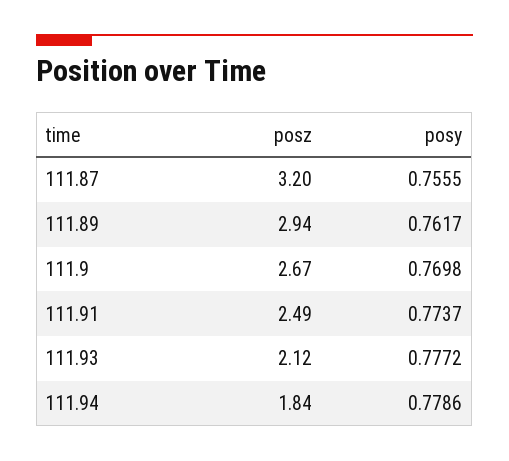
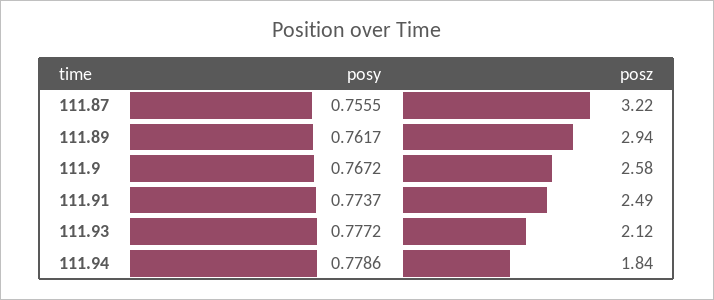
  {
    "posz": {
-     "111.87": 3.2,
+     "111.87": 3.22,
      "111.89": 2.94,
-     "111.9": 2.67,
+     "111.9": 2.58,
      "111.91": 2.49,
      "111.93": 2.12,
      "111.94": 1.84
    },
    "posy": {
      "111.87": 0.7555,
      "111.89": 0.7617,
-     "111.9": 0.7698,
+     "111.9": 0.7672,
      "111.91": 0.7737,
      "111.93": 0.7772,
      "111.94": 0.7786
    }
  }

